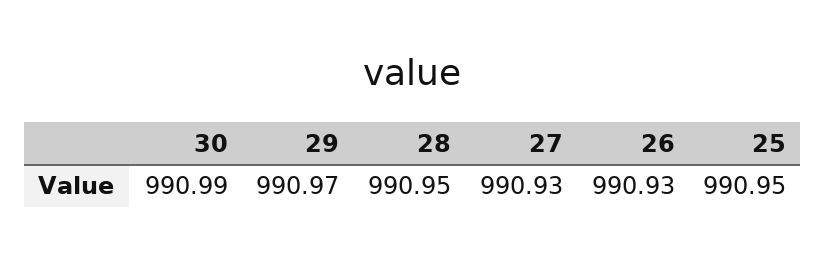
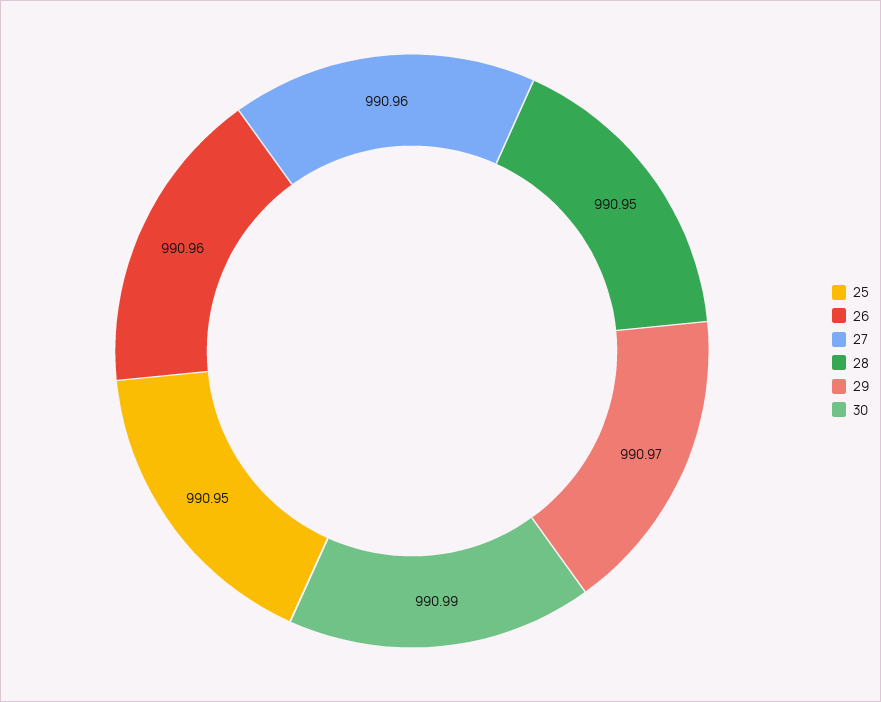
  {
    "30": 990.99,
    "29": 990.97,
    "28": 990.95,
-   "27": 990.93,
+   "27": 990.96,
-   "26": 990.93,
+   "26": 990.96,
    "25": 990.95
  }

